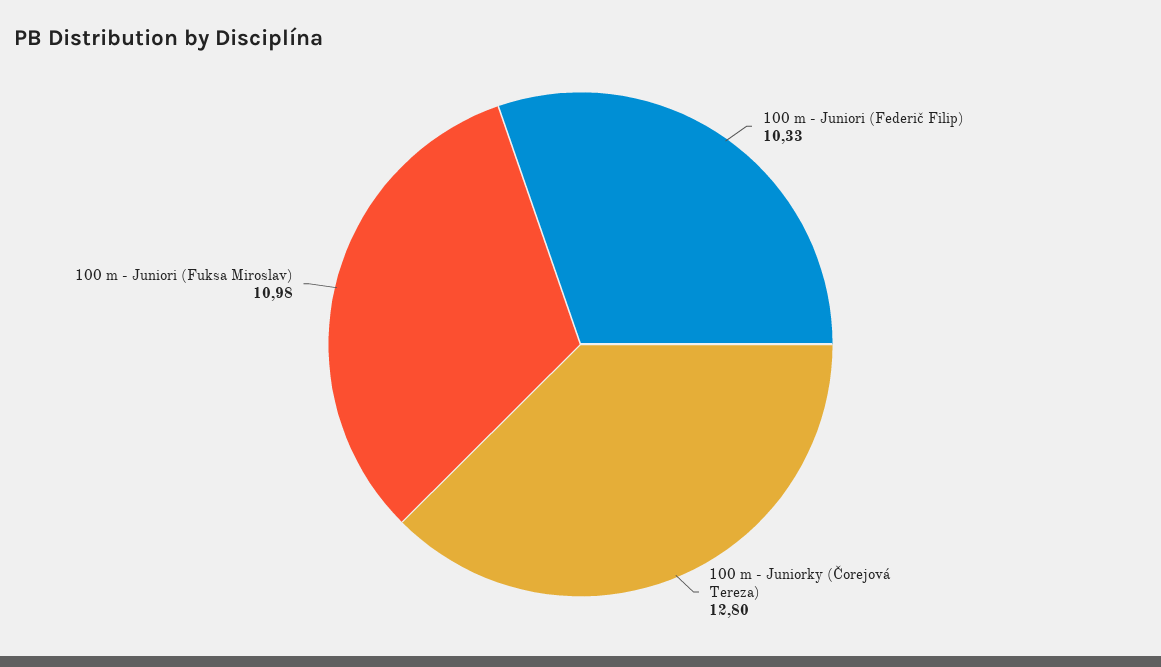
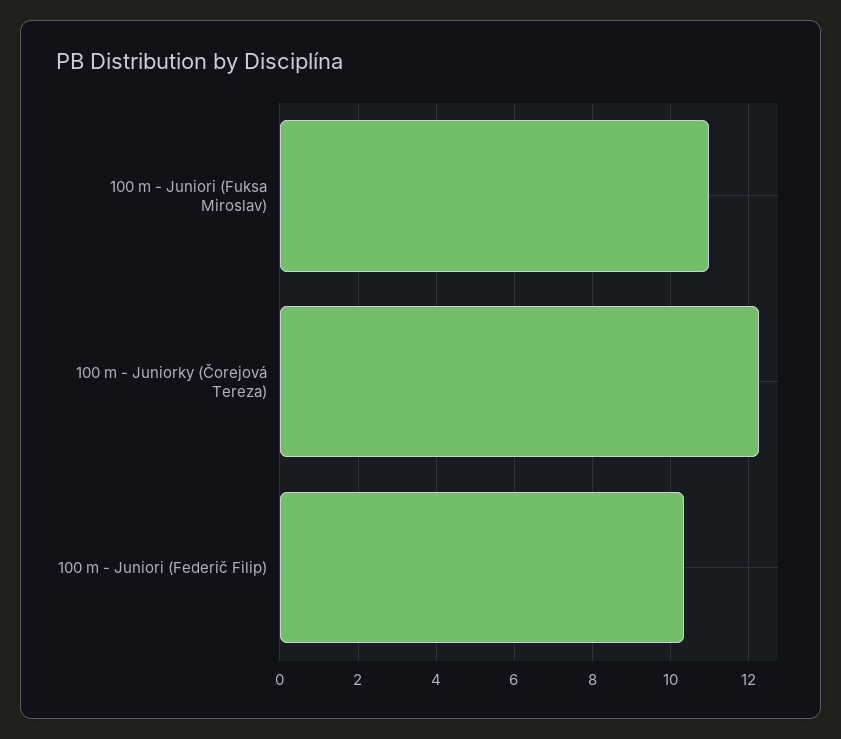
  {
    "100 m - Juniori (Federič Filip)": 10.33,
-   "100 m - Juniorky (Čorejová Tereza)": 12.8,
+   "100 m - Juniorky (Čorejová Tereza)": 12.2,
    "100 m - Juniori (Fuksa Miroslav)": 10.98
  }

